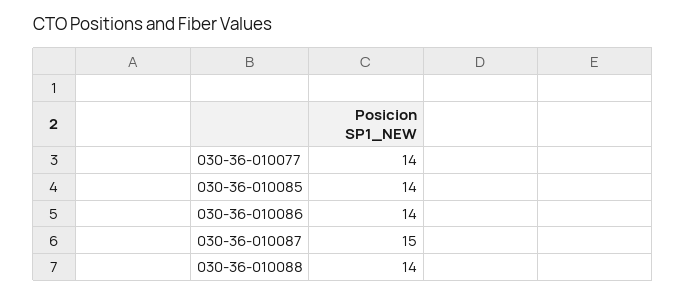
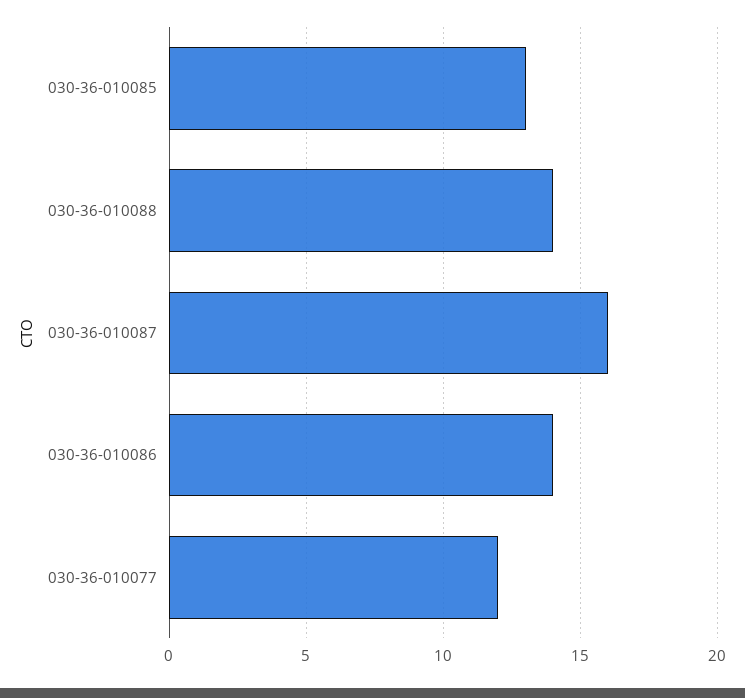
  {
-   "030-36-010077": 14,
+   "030-36-010077": 12,
-   "030-36-010085": 14,
+   "030-36-010085": 13,
    "030-36-010086": 14,
-   "030-36-010087": 15,
+   "030-36-010087": 16,
    "030-36-010088": 14
  }

